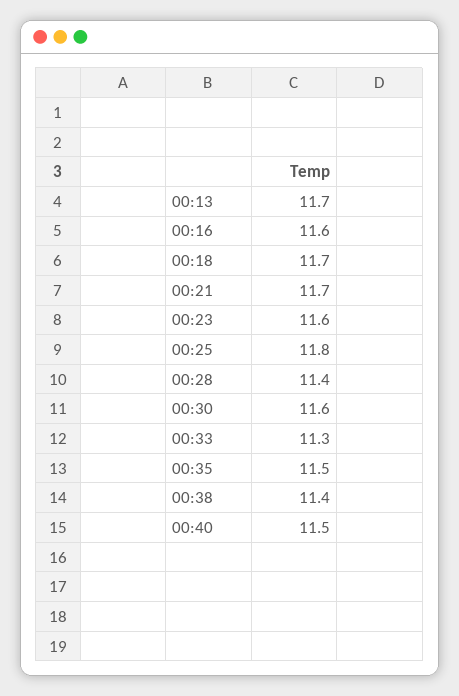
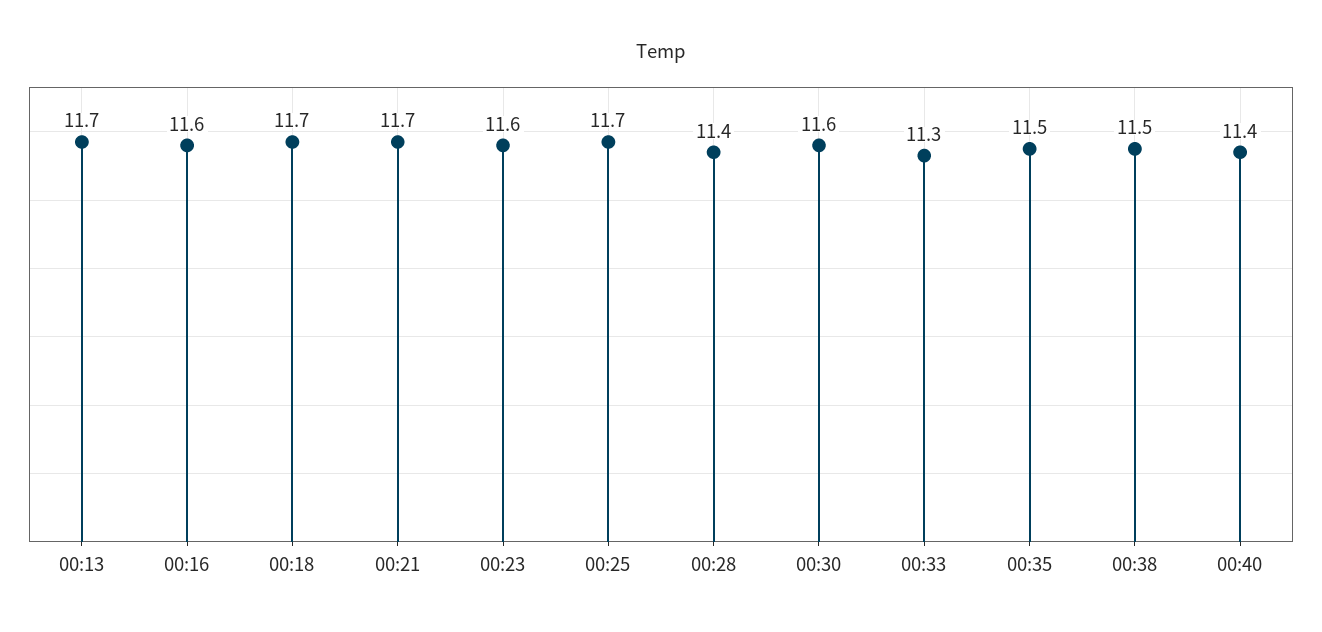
  {
    "00:13": 11.7,
    "00:16": 11.6,
    "00:18": 11.7,
    "00:21": 11.7,
    "00:23": 11.6,
-   "00:25": 11.8,
+   "00:25": 11.7,
    "00:28": 11.4,
    "00:30": 11.6,
    "00:33": 11.3,
    "00:35": 11.5,
-   "00:38": 11.4,
+   "00:38": 11.5,
-   "00:40": 11.5
+   "00:40": 11.4
  }

